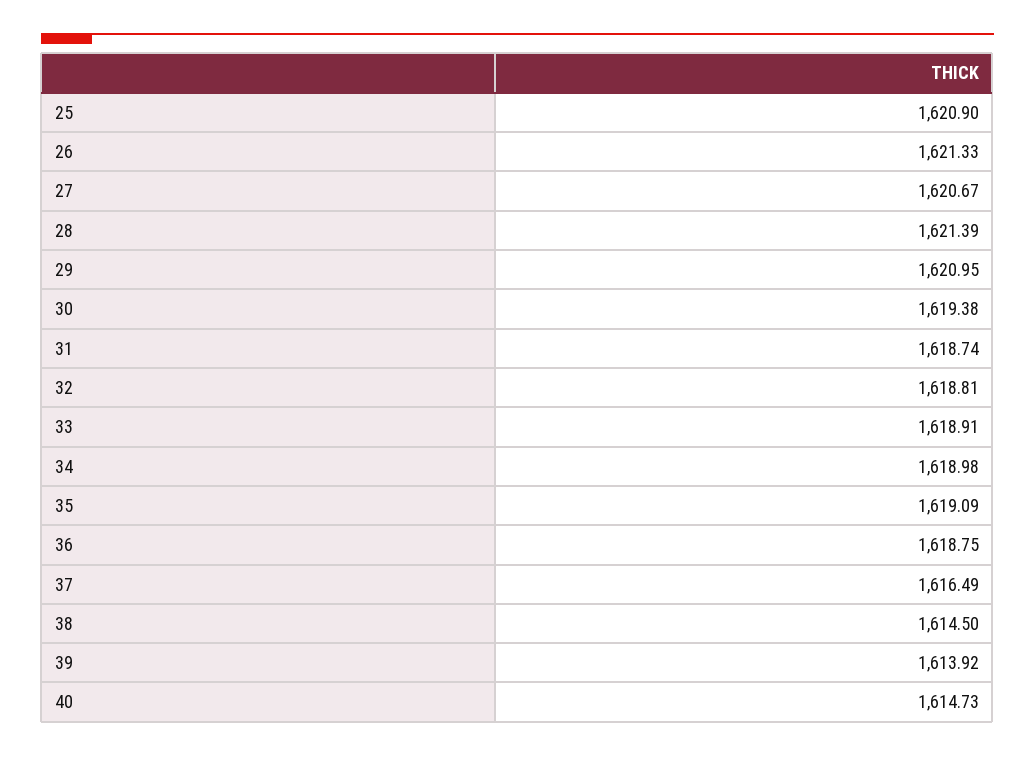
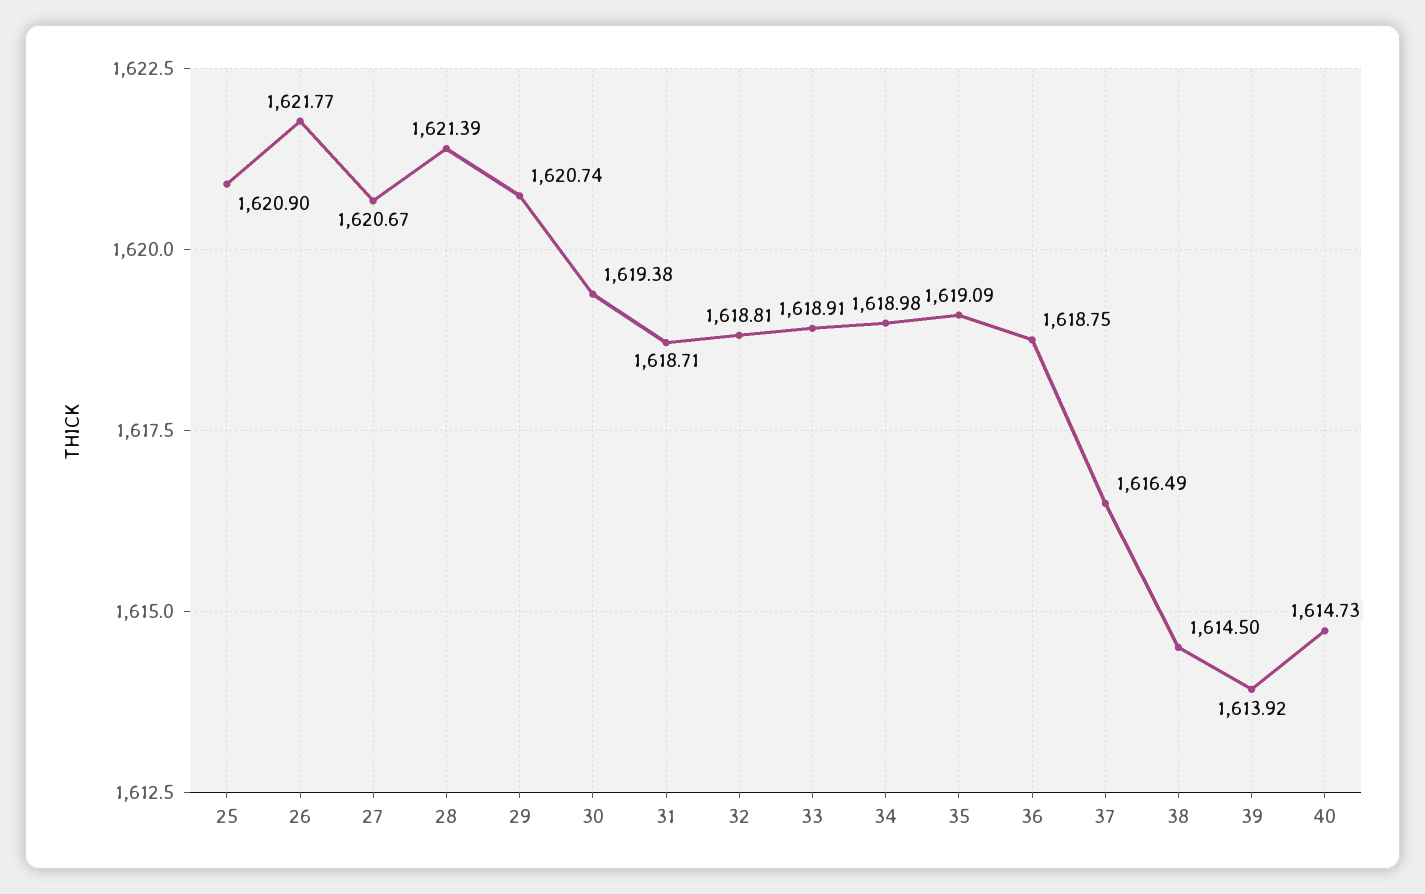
  {
    "25": 1620.9,
-   "26": 1621.33,
+   "26": 1621.77,
    "27": 1620.67,
    "28": 1621.39,
-   "29": 1620.95,
+   "29": 1620.74,
    "30": 1619.38,
-   "31": 1618.74,
+   "31": 1618.71,
    "32": 1618.81,
    "33": 1618.91,
    "34": 1618.98,
    "35": 1619.09,
    "36": 1618.75,
    "37": 1616.49,
    "38": 1614.5,
    "39": 1613.92,
    "40": 1614.73
  }

